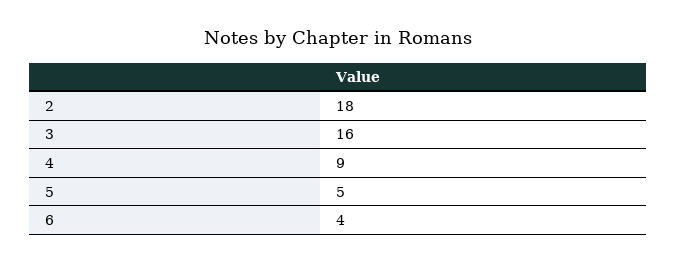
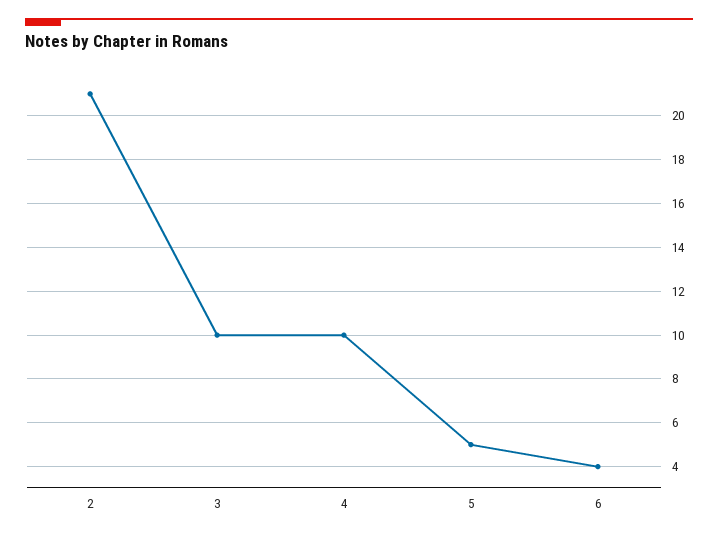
  {
-   "2": 18,
+   "2": 21,
-   "3": 16,
+   "3": 10,
-   "4": 9,
+   "4": 10,
    "5": 5,
    "6": 4
  }

